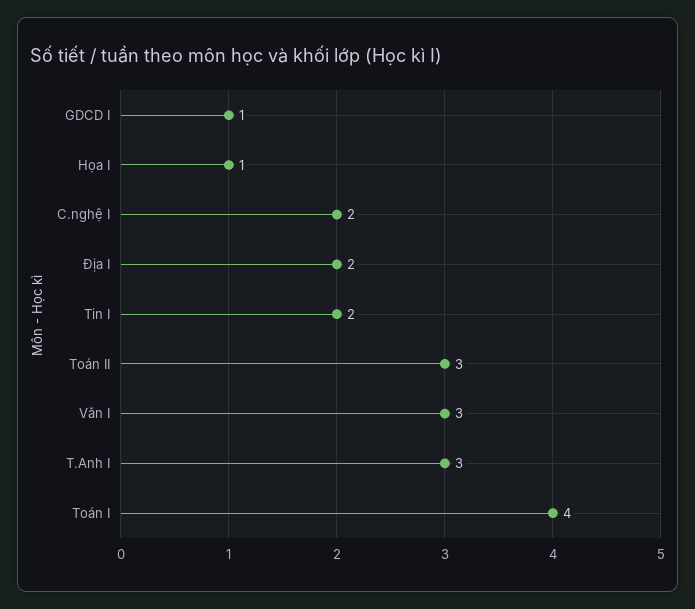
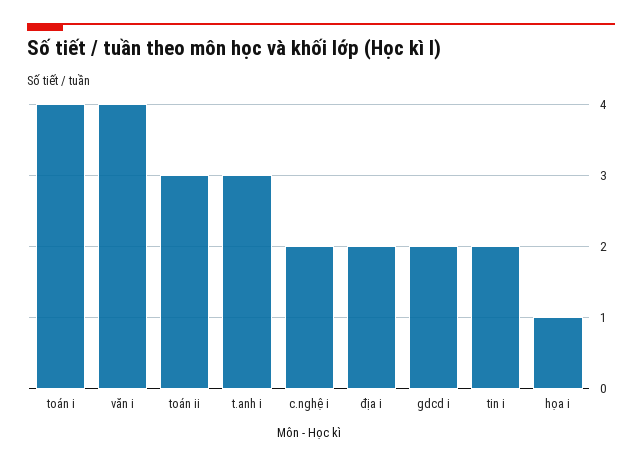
  {
-   "GDCD I": 1,
+   "GDCD I": 2,
    "Họa I": 1,
    "C.nghệ I": 2,
    "Địa I": 2,
    "Tin I": 2,
    "Toán II": 3,
-   "Văn I": 3,
+   "Văn I": 4,
    "T.Anh I": 3,
    "Toán I": 4
  }

